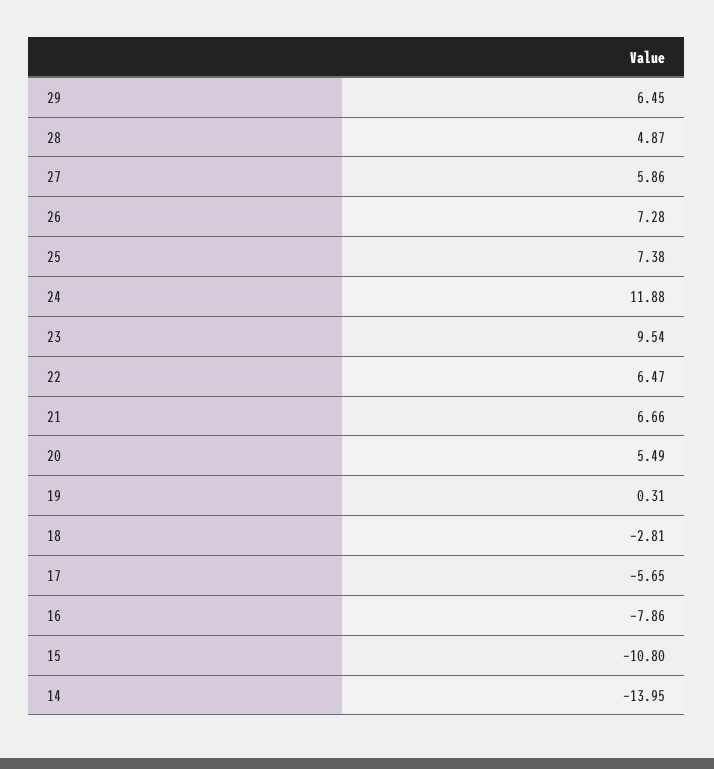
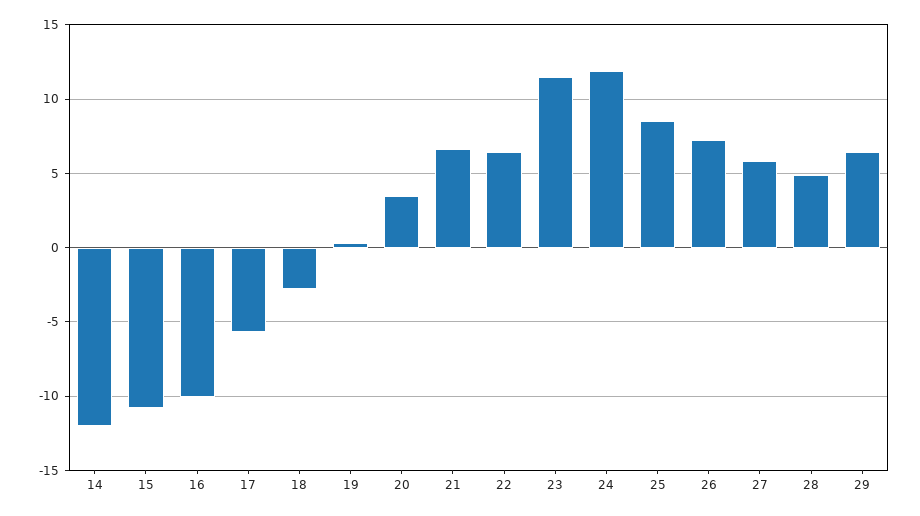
  {
    "29": 6.45,
    "28": 4.87,
    "27": 5.86,
    "26": 7.28,
-   "25": 7.38,
+   "25": 8.5,
    "24": 11.88,
-   "23": 9.54,
+   "23": 11.5,
    "22": 6.47,
    "21": 6.66,
-   "20": 5.49,
+   "20": 3.5,
    "19": 0.31,
    "18": -2.81,
    "17": -5.65,
-   "16": -7.86,
+   "16": -10,
    "15": -10.8,
-   "14": -13.95
+   "14": -12
  }

